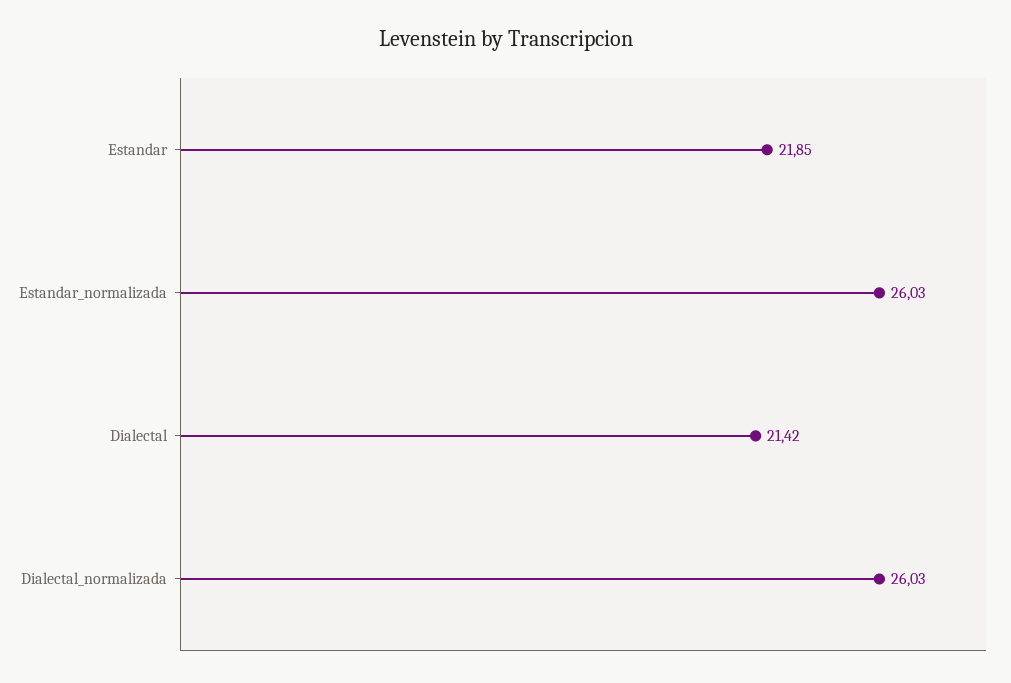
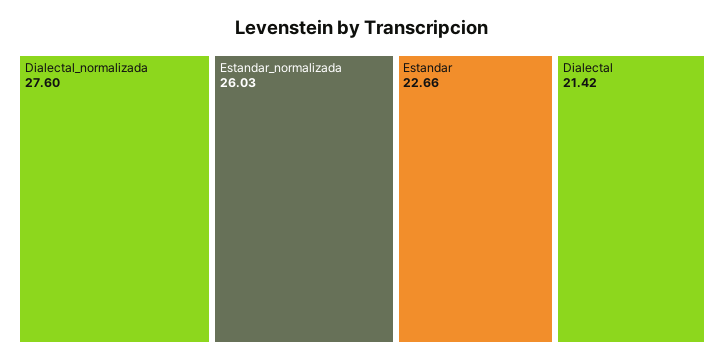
  {
-   "Estandar": 21.85,
+   "Estandar": 22.66,
    "Estandar_normalizada": 26.03,
    "Dialectal": 21.42,
-   "Dialectal_normalizada": 26.03
+   "Dialectal_normalizada": 27.6
  }

